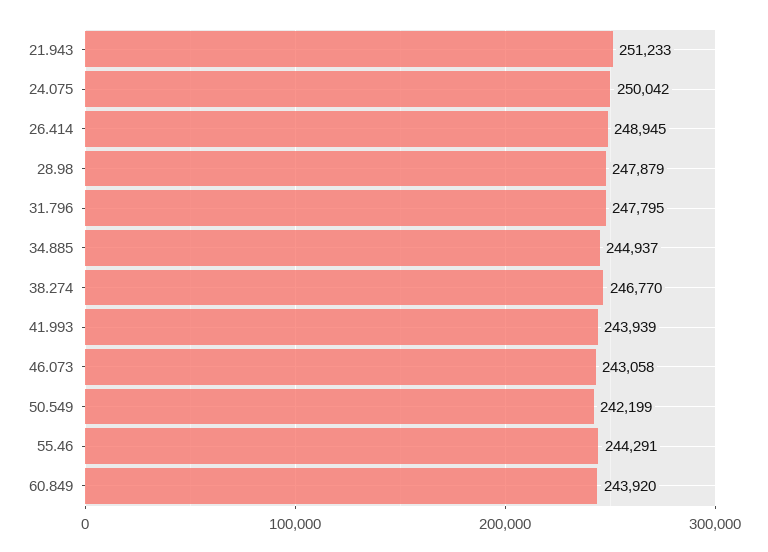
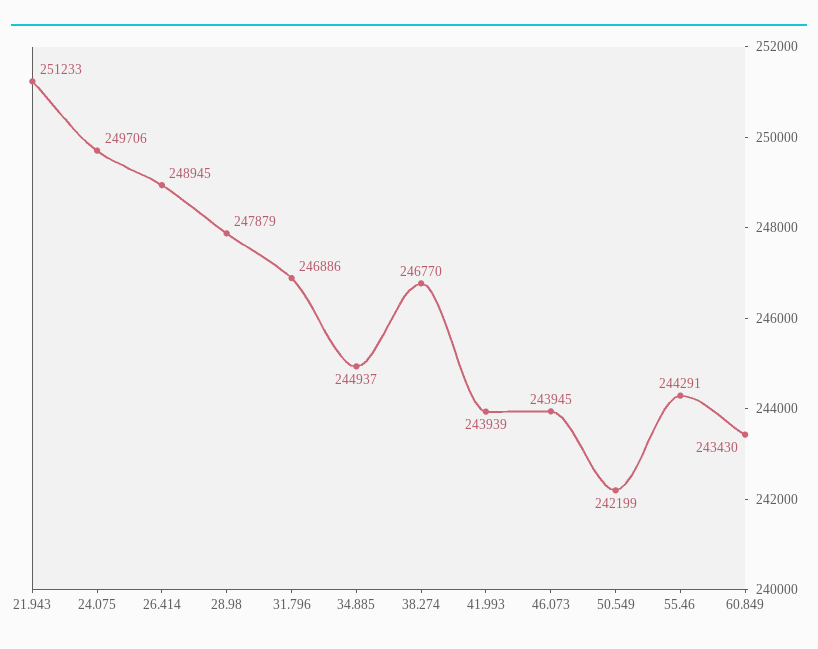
  {
    "21.943": 251233,
-   "24.075": 250042,
+   "24.075": 249706,
    "26.414": 248945,
    "28.98": 247879,
-   "31.796": 247795,
+   "31.796": 246886,
    "34.885": 244937,
    "38.274": 246770,
    "41.993": 243939,
-   "46.073": 243058,
+   "46.073": 243945,
    "50.549": 242199,
    "55.46": 244291,
-   "60.849": 243920
+   "60.849": 243430
  }

